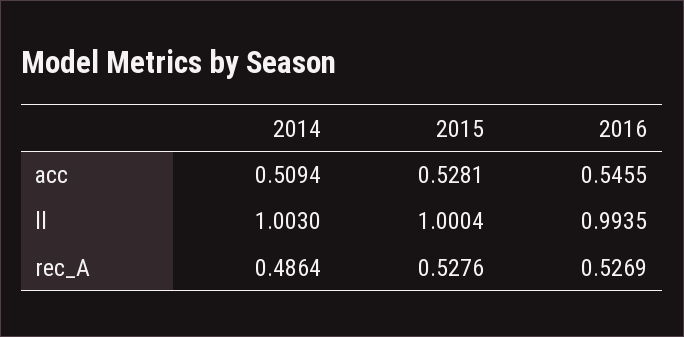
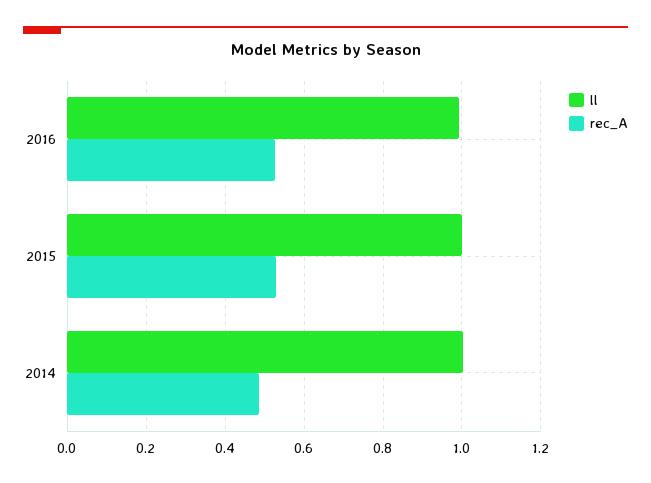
  {
-   "acc": {
-     "2014": 0.5094,
-     "2015": 0.5281,
-     "2016": 0.5455
-   },
    "ll": {
      "2014": 1.003,
      "2015": 1.0004,
      "2016": 0.9935
    },
    "rec_A": {
      "2014": 0.4864,
      "2015": 0.5276,
      "2016": 0.5269
    }
  }

